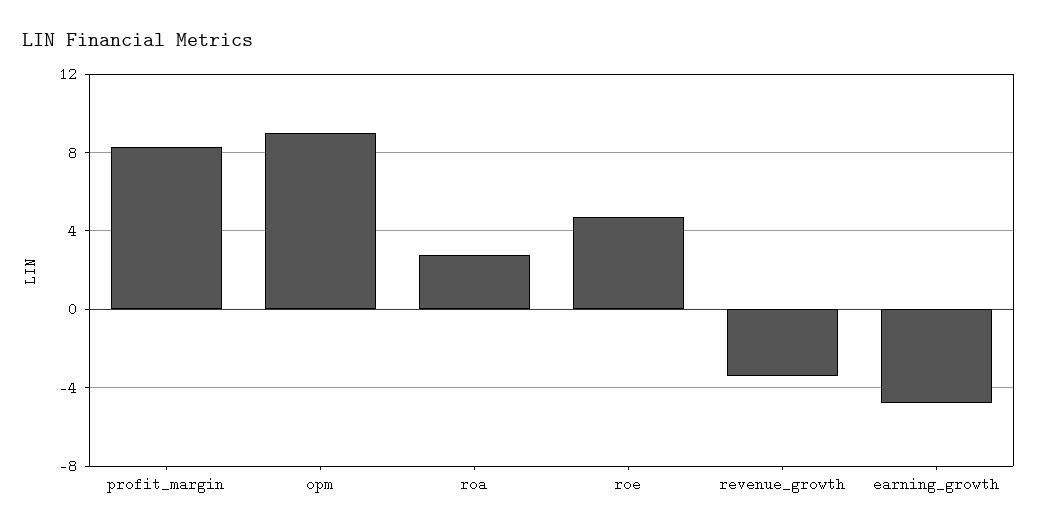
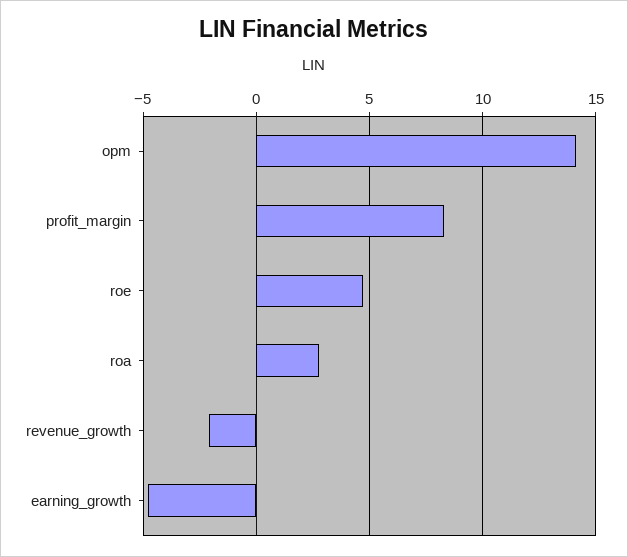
  {
    "profit_margin": 8.5,
-   "opm": 9,
+   "opm": 14,
    "roa": 3,
    "roe": 4.5,
-   "revenue_growth": -3.5,
+   "revenue_growth": -2,
    "earning_growth": -5
  }

